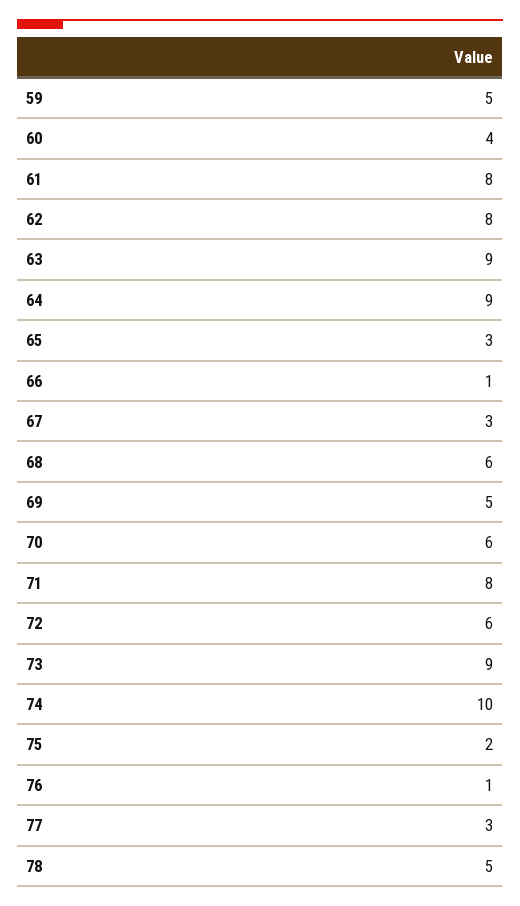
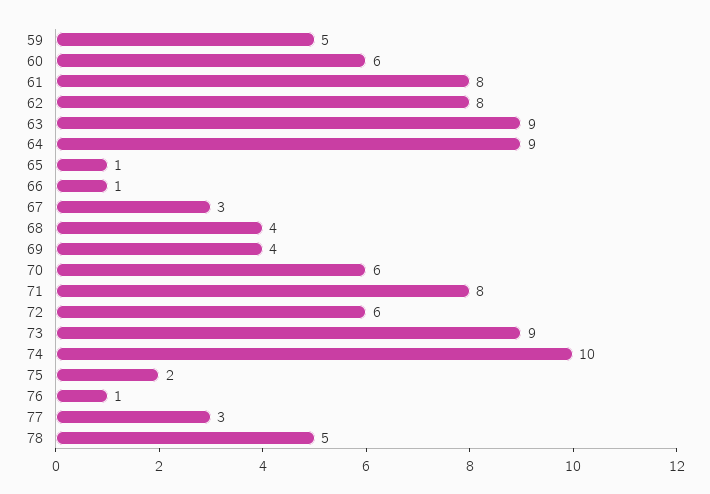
  {
    "59": 5,
-   "60": 4,
+   "60": 6,
    "61": 8,
    "62": 8,
    "63": 9,
    "64": 9,
-   "65": 3,
+   "65": 1,
    "66": 1,
    "67": 3,
-   "68": 6,
+   "68": 4,
-   "69": 5,
+   "69": 4,
    "70": 6,
    "71": 8,
    "72": 6,
    "73": 9,
    "74": 10,
    "75": 2,
    "76": 1,
    "77": 3,
    "78": 5
  }

